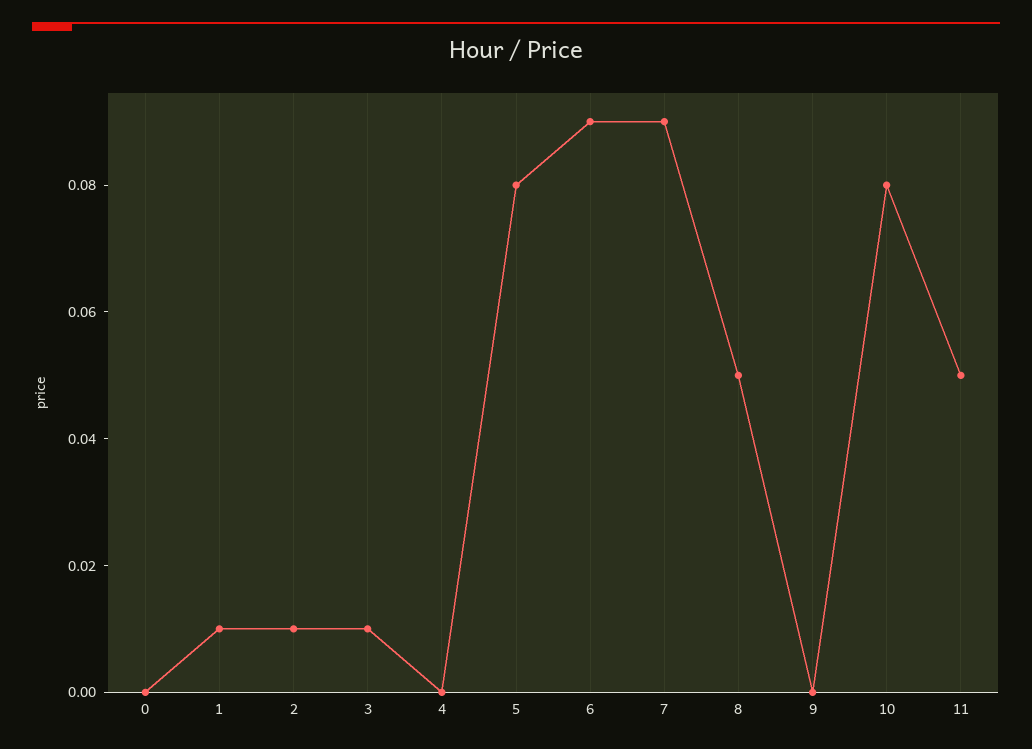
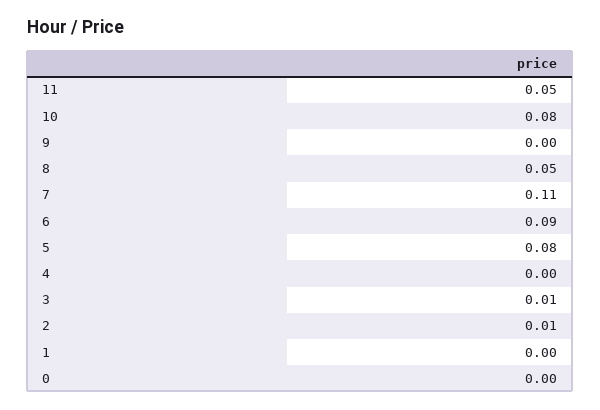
  {
    "0": 0,
-   "1": 0.01,
+   "1": 0,
    "2": 0.01,
    "3": 0.01,
    "4": 0,
    "5": 0.08,
    "6": 0.09,
-   "7": 0.09,
+   "7": 0.11,
    "8": 0.05,
    "9": 0,
    "10": 0.08,
    "11": 0.05
  }

